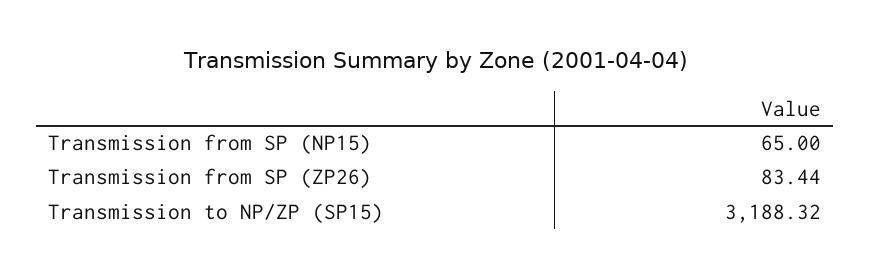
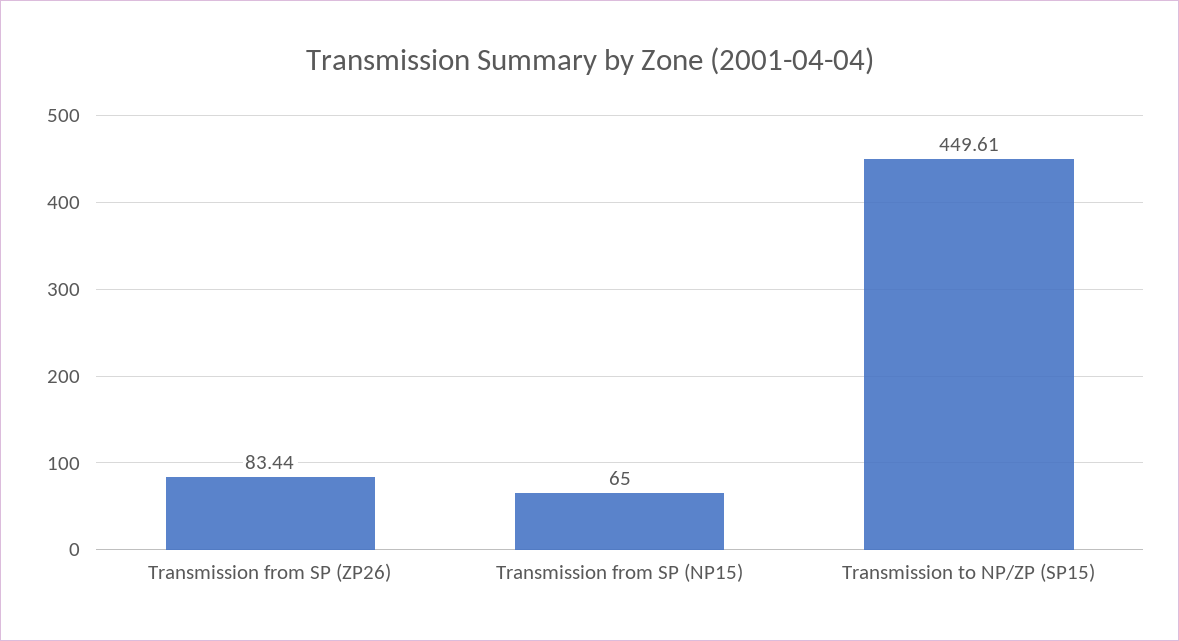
  {
    "Transmission from SP (NP15)": 65,
    "Transmission from SP (ZP26)": 83.44,
-   "Transmission to NP/ZP (SP15)": 3188.32
+   "Transmission to NP/ZP (SP15)": 449.61
  }

